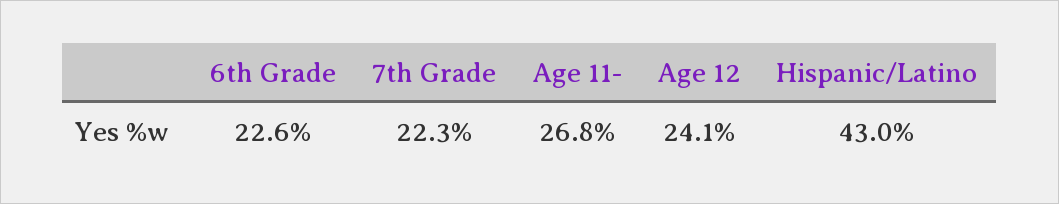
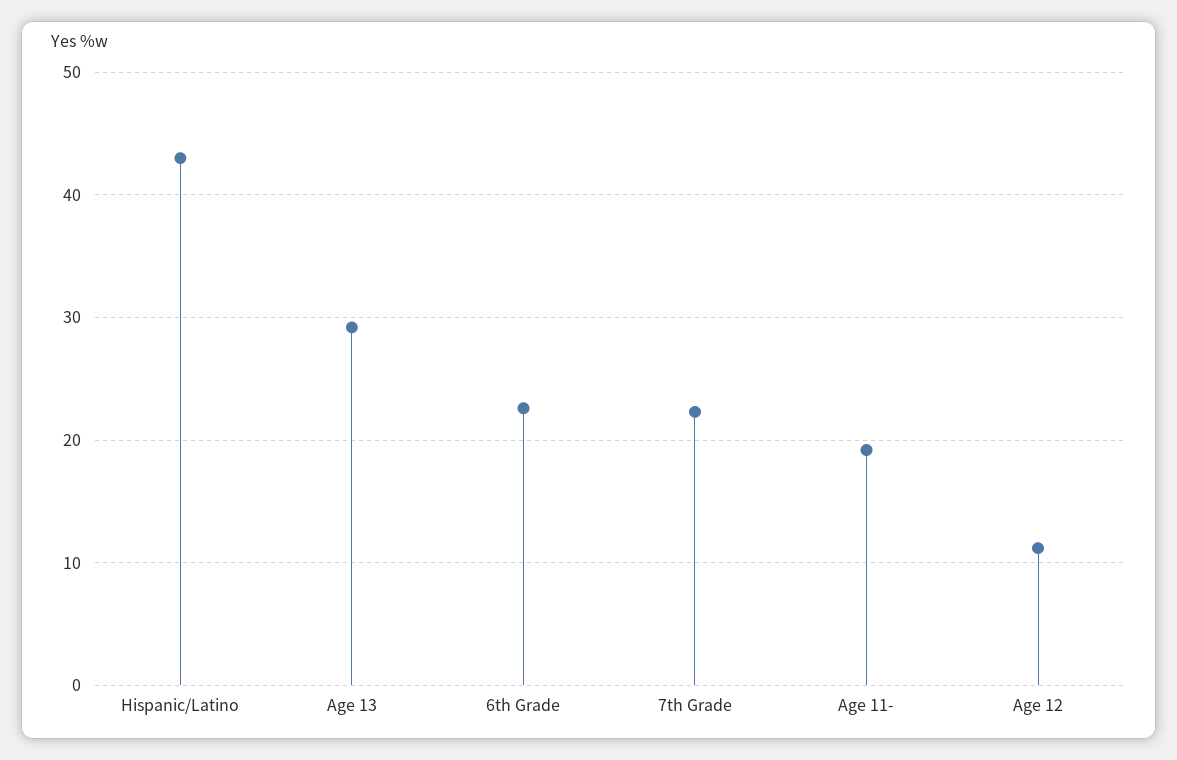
  {
    "6th Grade": 22.6,
    "7th Grade": 22.3,
-   "Age 11-": 26.8,
+   "Age 11-": 19,
-   "Age 12": 24.1,
+   "Age 12": 11,
-   "Hispanic/Latino": 43
+   "Hispanic/Latino": 43,
+   "Age 13": 29
  }

